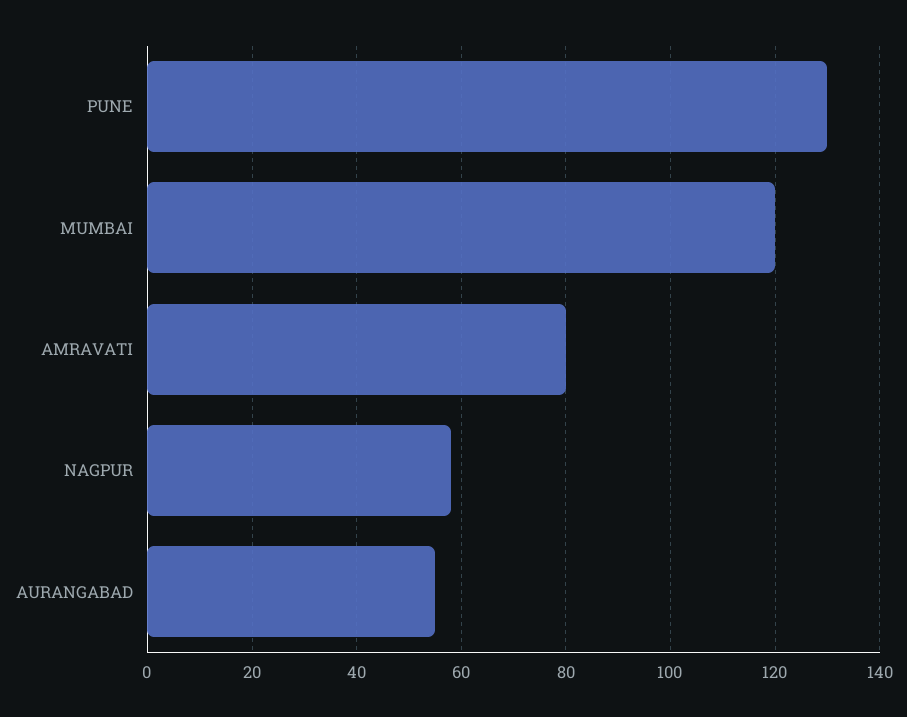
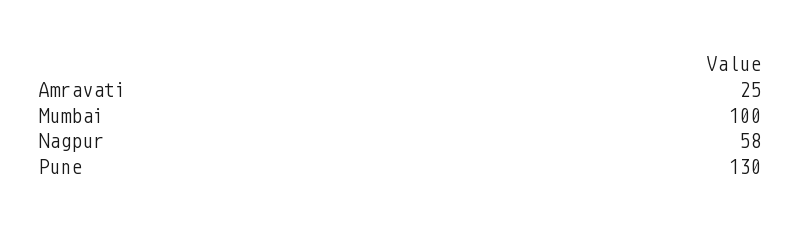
  {
    "PUNE": 130,
-   "MUMBAI": 120,
+   "MUMBAI": 100,
-   "AMRAVATI": 80,
+   "AMRAVATI": 25,
-   "NAGPUR": 58,
+   "NAGPUR": 58
-   "AURANGABAD": 55
  }

